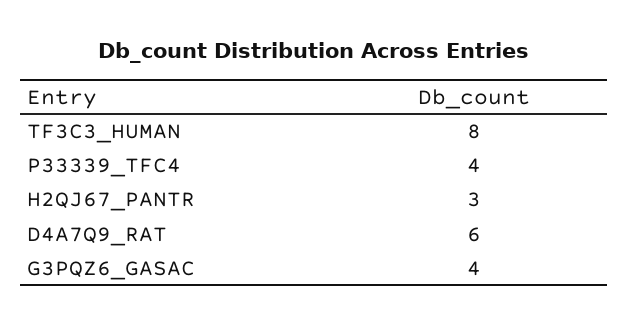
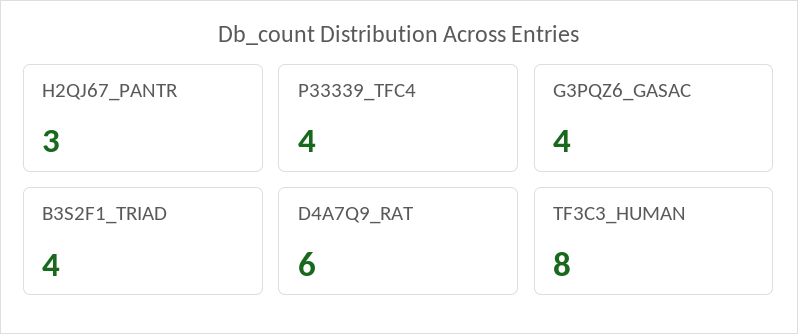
  {
    "TF3C3_HUMAN": 8,
    "P33339_TFC4": 4,
    "H2QJ67_PANTR": 3,
    "D4A7Q9_RAT": 6,
-   "G3PQZ6_GASAC": 4
+   "G3PQZ6_GASAC": 4,
+   "B3S2F1_TRIAD": 4
  }

